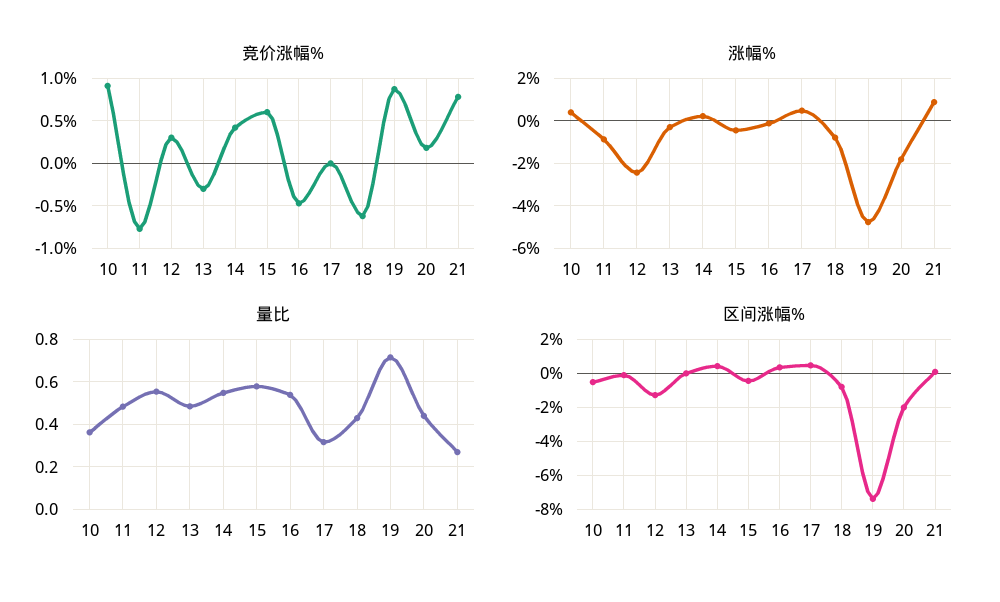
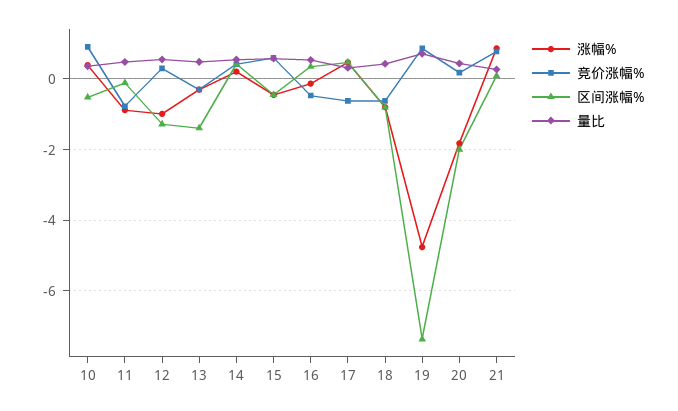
  {
    "竞价涨幅%": {
      "10": 0.9,
      "11": -0.8,
      "12": 0.3,
      "13": -0.3,
      "14": 0.4,
      "15": 0.6,
      "16": -0.5,
-     "17": 0,
+     "17": -0.6,
      "18": -0.6,
      "19": 0.9,
      "20": 0.2,
      "21": 0.8
    },
    "涨幅%": {
      "10": 0.4,
      "11": -0.8,
-     "12": -2.5,
+     "12": -1,
      "13": -0.4,
      "14": 0.2,
      "15": -0.4,
      "16": -0.2,
      "17": 0.4,
      "18": -0.8,
      "19": -4.8,
      "20": -1.8,
      "21": 0.8
    },
    "量比": {
      "10": 0.35,
      "11": 0.5,
      "12": 0.55,
      "13": 0.5,
      "14": 0.55,
      "15": 0.6,
      "16": 0.55,
      "17": 0.3,
      "18": 0.45,
      "19": 0.7,
      "20": 0.45,
      "21": 0.25
    },
    "区间涨幅%": {
      "10": -0.6,
      "11": -0.2,
      "12": -1.2,
-     "13": 0,
+     "13": -1.4,
      "14": 0.4,
      "15": -0.4,
      "16": 0.4,
      "17": 0.4,
      "18": -0.8,
      "19": -7.4,
      "20": -2,
      "21": 0
    }
  }

